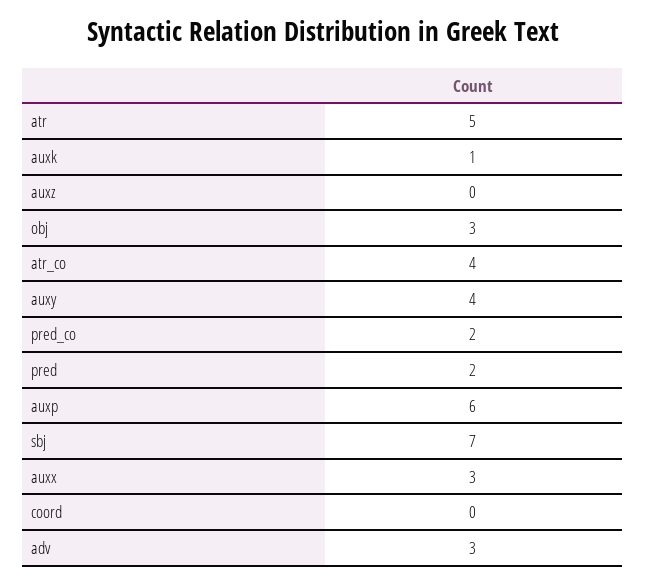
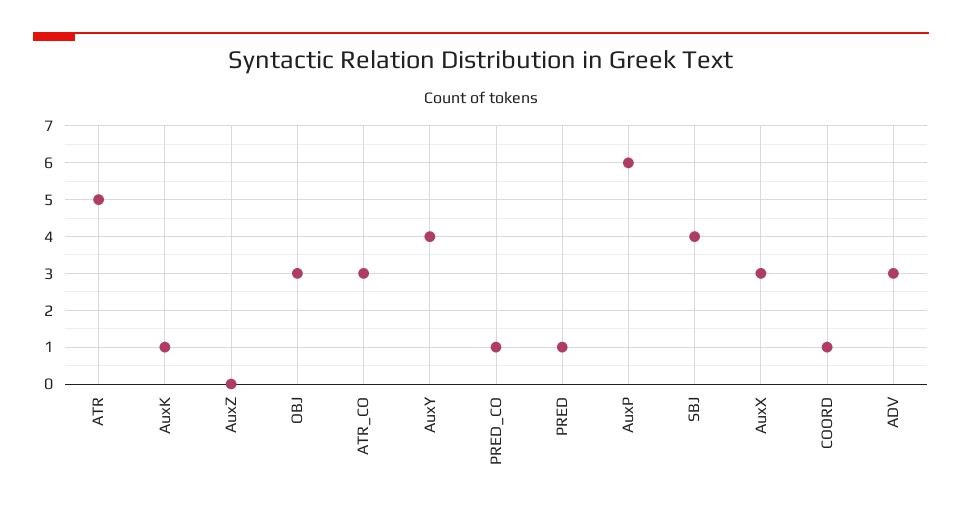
  {
    "atr": 5,
    "auxk": 1,
    "auxz": 0,
    "obj": 3,
-   "atr_co": 4,
+   "atr_co": 3,
    "auxy": 4,
-   "pred_co": 2,
+   "pred_co": 1,
-   "pred": 2,
+   "pred": 1,
    "auxp": 6,
-   "sbj": 7,
+   "sbj": 4,
    "auxx": 3,
-   "coord": 0,
+   "coord": 1,
    "adv": 3
  }

